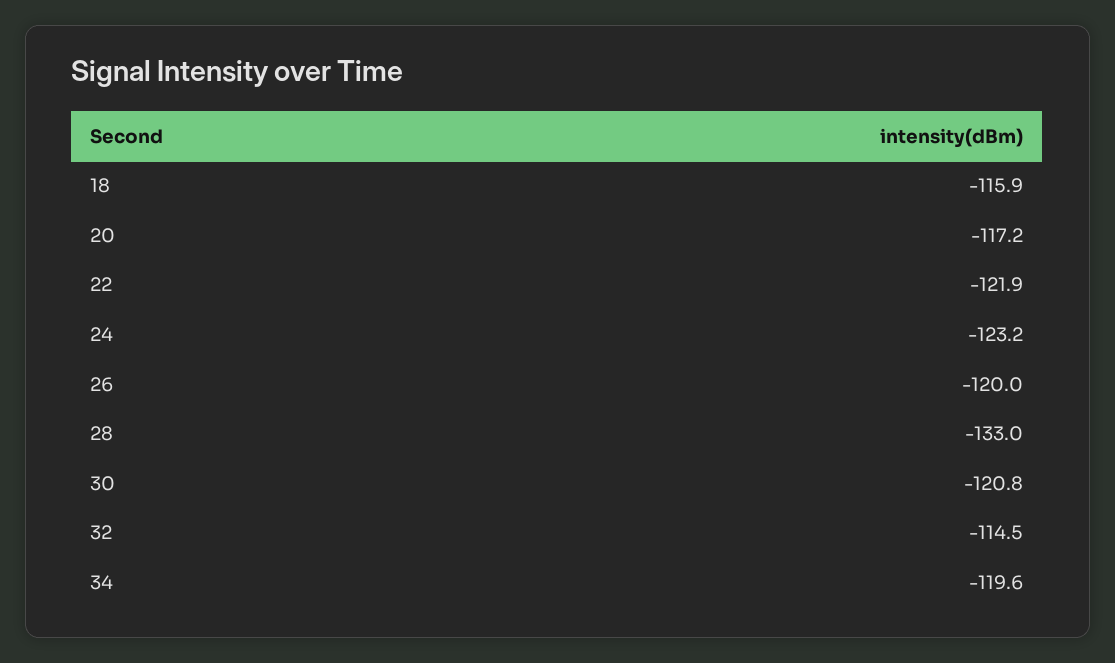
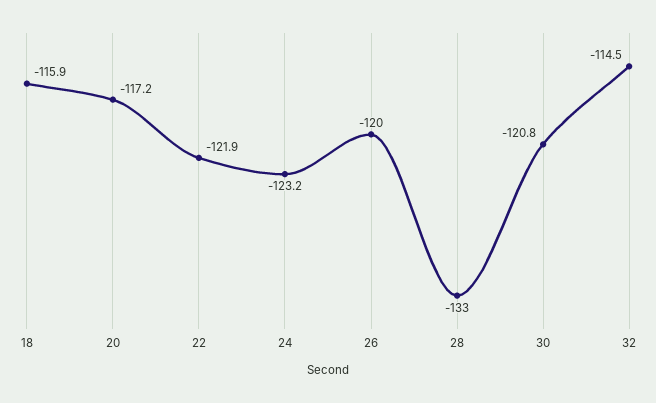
  {
    "18": -115.9,
    "20": -117.2,
    "22": -121.9,
    "24": -123.2,
    "26": -120,
    "28": -133,
    "30": -120.8,
-   "32": -114.5,
+   "32": -114.5
-   "34": -119.6
  }

